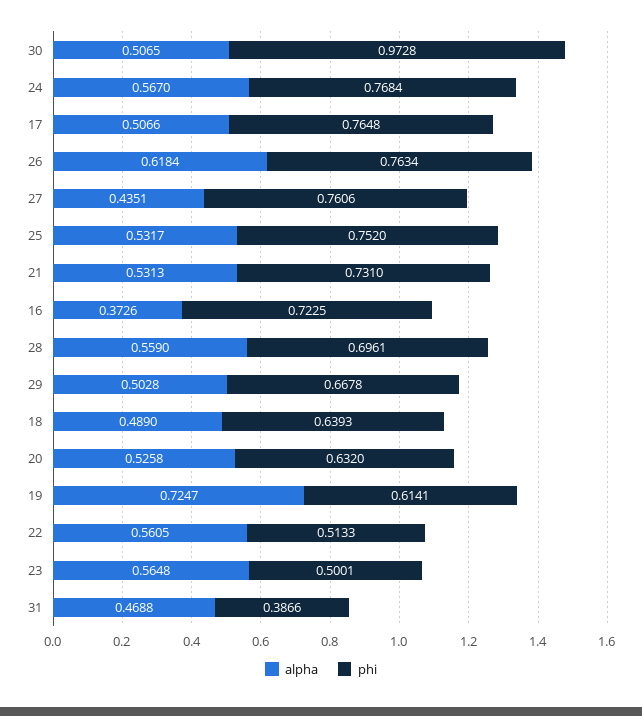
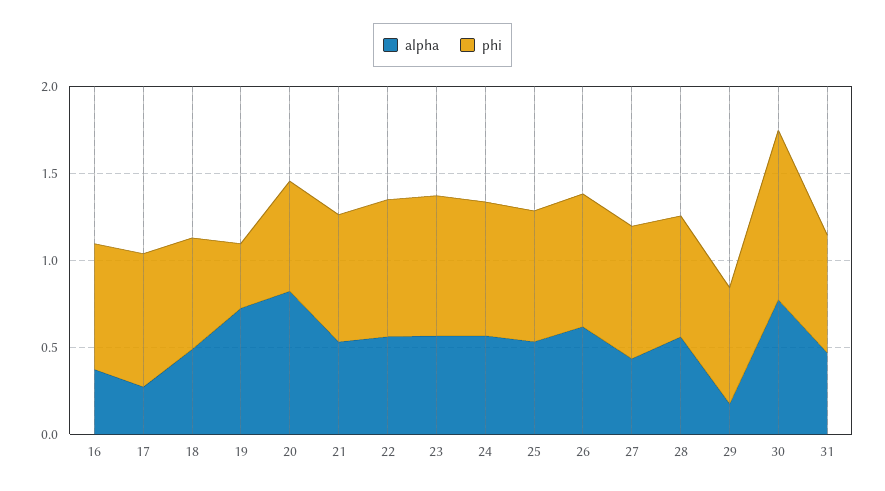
  {
    "alpha": {
-     "30": 0.5065,
+     "30": 0.8,
      "24": 0.567,
-     "17": 0.5066,
+     "17": 0.3,
      "26": 0.6184,
      "27": 0.4351,
      "25": 0.5317,
      "21": 0.5313,
      "16": 0.3726,
      "28": 0.559,
-     "29": 0.5028,
+     "29": 0.2,
      "18": 0.489,
-     "20": 0.5258,
+     "20": 0.8,
      "19": 0.7247,
      "22": 0.5605,
      "23": 0.5648,
      "31": 0.4688
    },
    "phi": {
      "30": 0.9728,
      "24": 0.7684,
      "17": 0.7648,
      "26": 0.7634,
      "27": 0.7606,
      "25": 0.752,
      "21": 0.731,
      "16": 0.7225,
      "28": 0.6961,
      "29": 0.6678,
      "18": 0.6393,
      "20": 0.632,
-     "19": 0.6141,
+     "19": 0.4,
-     "22": 0.5133,
+     "22": 0.8,
-     "23": 0.5001,
+     "23": 0.8,
-     "31": 0.3866
+     "31": 0.7
    }
  }

